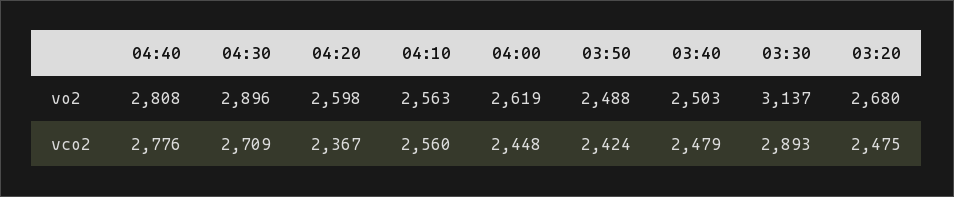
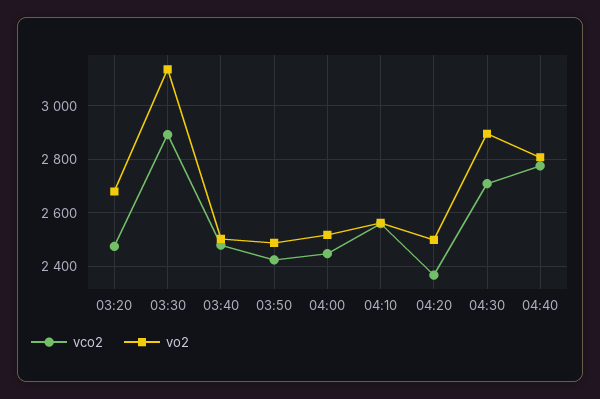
  {
    "vo2": {
      "04:40": 2808,
      "04:30": 2896,
-     "04:20": 2598,
+     "04:20": 2500,
      "04:10": 2563,
-     "04:00": 2619,
+     "04:00": 2525,
      "03:50": 2488,
      "03:40": 2503,
      "03:30": 3137,
      "03:20": 2680
    },
    "vco2": {
      "04:40": 2776,
      "04:30": 2709,
      "04:20": 2367,
      "04:10": 2560,
      "04:00": 2448,
      "03:50": 2424,
      "03:40": 2479,
      "03:30": 2893,
      "03:20": 2475
    }
  }

